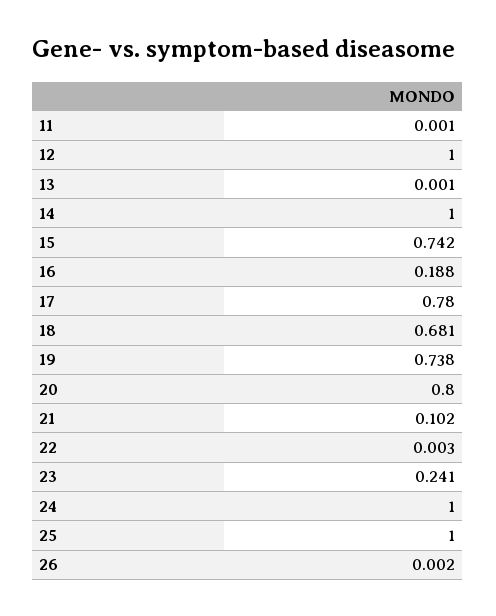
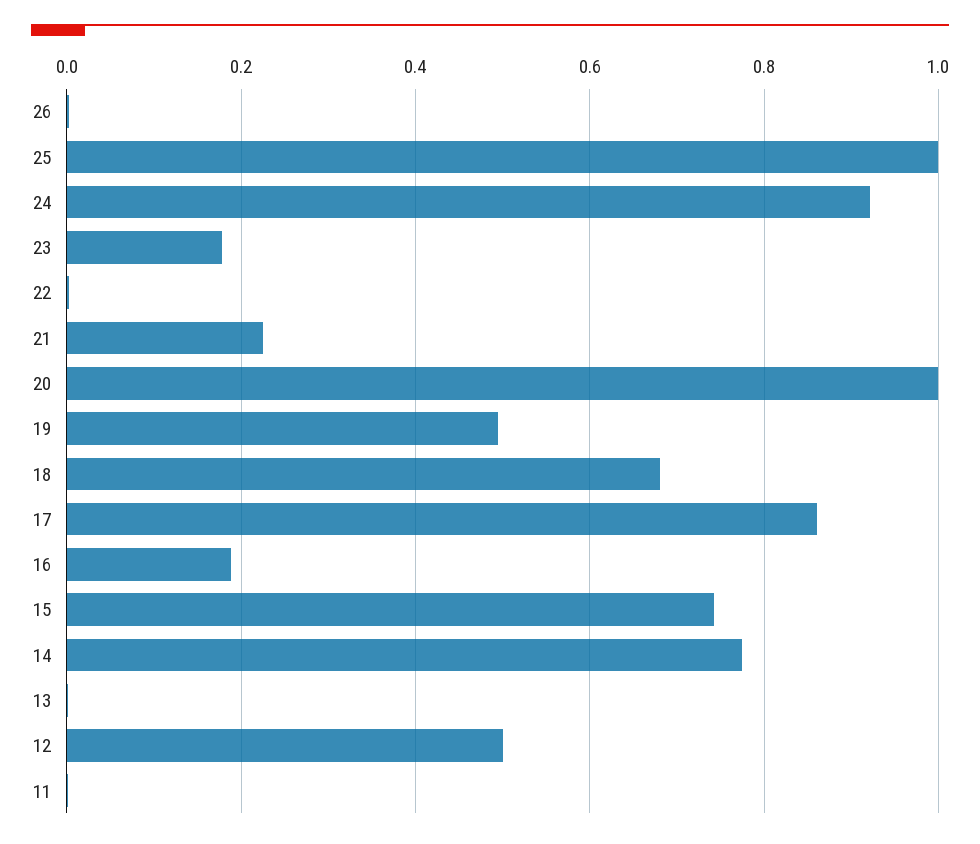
  {
    "11": 0.001,
-   "12": 1,
+   "12": 0.5,
    "13": 0.001,
-   "14": 1,
+   "14": 0.78,
    "15": 0.742,
    "16": 0.188,
-   "17": 0.78,
+   "17": 0.86,
    "18": 0.681,
-   "19": 0.738,
+   "19": 0.5,
-   "20": 0.8,
+   "20": 1,
-   "21": 0.102,
+   "21": 0.22,
    "22": 0.003,
-   "23": 0.241,
+   "23": 0.18,
-   "24": 1,
+   "24": 0.92,
    "25": 1,
    "26": 0.002
  }

